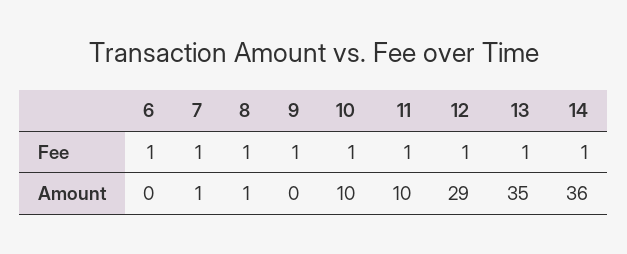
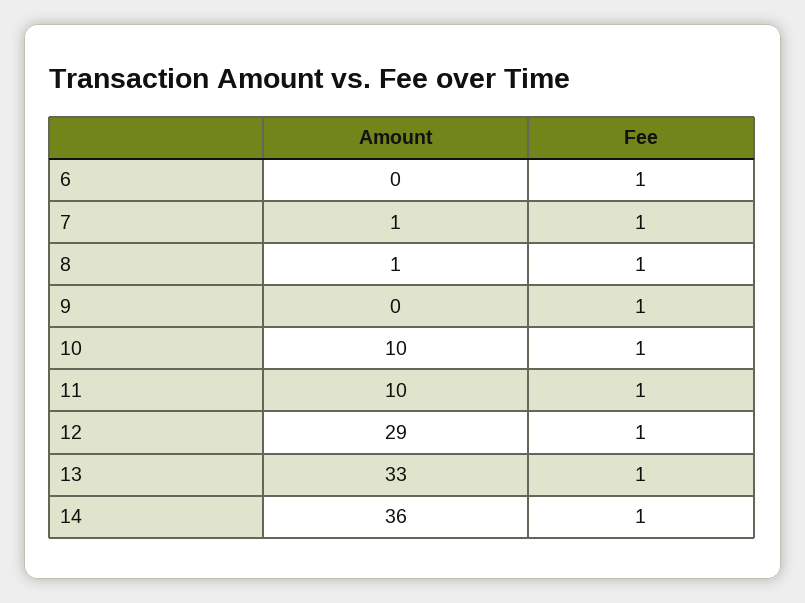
  {
    "6": {
      "Fee": 1,
      "Amount": 0
    },
    "7": {
      "Fee": 1,
      "Amount": 1
    },
    "8": {
      "Fee": 1,
      "Amount": 1
    },
    "9": {
      "Fee": 1,
      "Amount": 0
    },
    "10": {
      "Fee": 1,
      "Amount": 10
    },
    "11": {
      "Fee": 1,
      "Amount": 10
    },
    "12": {
      "Fee": 1,
      "Amount": 29
    },
    "13": {
      "Fee": 1,
-     "Amount": 35
+     "Amount": 33
    },
    "14": {
      "Fee": 1,
      "Amount": 36
    }
  }

